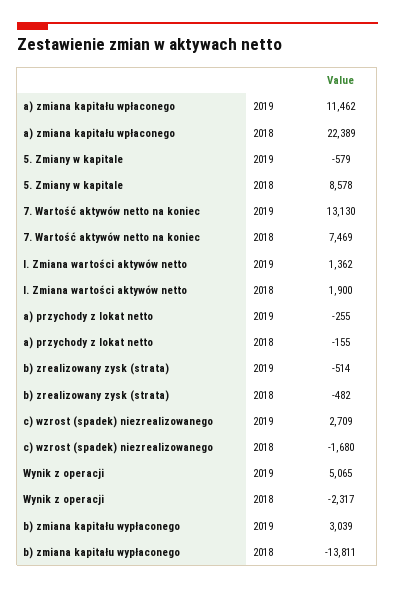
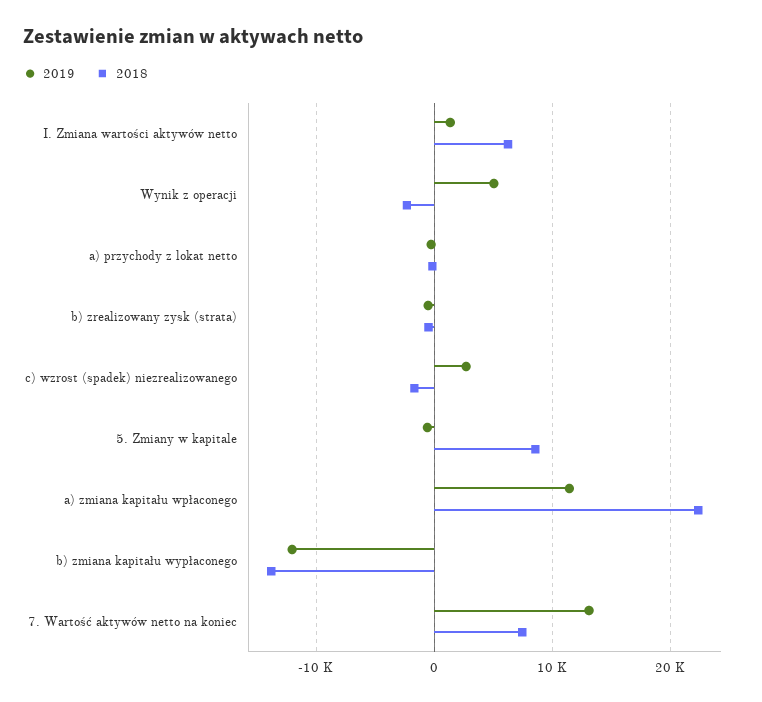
  {
    "2019": {
      "a) zmiana kapitału wpłaconego": 11462,
      "5. Zmiany w kapitale": -579,
      "7. Wartość aktywów netto na koniec": 13130,
      "I. Zmiana wartości aktywów netto": 1362,
      "a) przychody z lokat netto": -255,
      "b) zrealizowany zysk (strata)": -514,
      "c) wzrost (spadek) niezrealizowanego": 2709,
      "Wynik z operacji": 5065,
-     "b) zmiana kapitału wypłaconego": 3039
+     "b) zmiana kapitału wypłaconego": -12000
    },
    "2018": {
      "a) zmiana kapitału wpłaconego": 22389,
      "5. Zmiany w kapitale": 8578,
      "7. Wartość aktywów netto na koniec": 7469,
-     "I. Zmiana wartości aktywów netto": 1900,
+     "I. Zmiana wartości aktywów netto": 6000,
      "a) przychody z lokat netto": -155,
      "b) zrealizowany zysk (strata)": -482,
      "c) wzrost (spadek) niezrealizowanego": -1680,
      "Wynik z operacji": -2317,
      "b) zmiana kapitału wypłaconego": -13811
    }
  }

